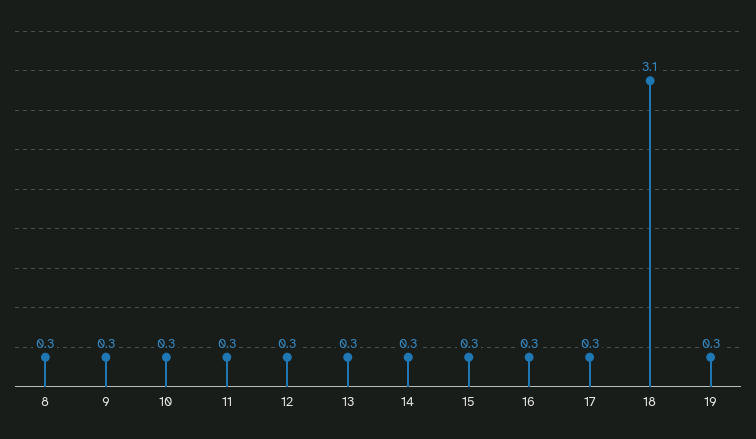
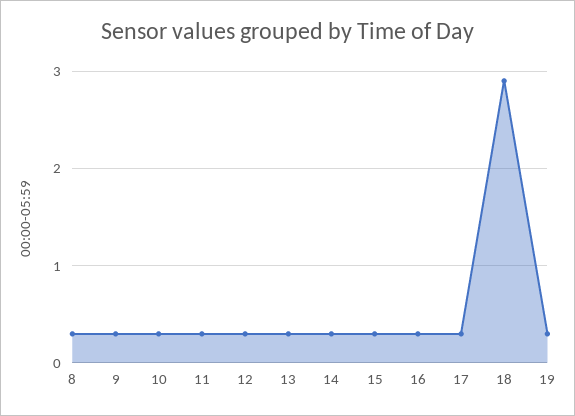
  {
    "8": 0.3,
    "9": 0.3,
    "10": 0.3,
    "11": 0.3,
    "12": 0.3,
    "13": 0.3,
    "14": 0.3,
    "15": 0.3,
    "16": 0.3,
    "17": 0.3,
-   "18": 3.1,
+   "18": 2.9,
    "19": 0.3
  }

